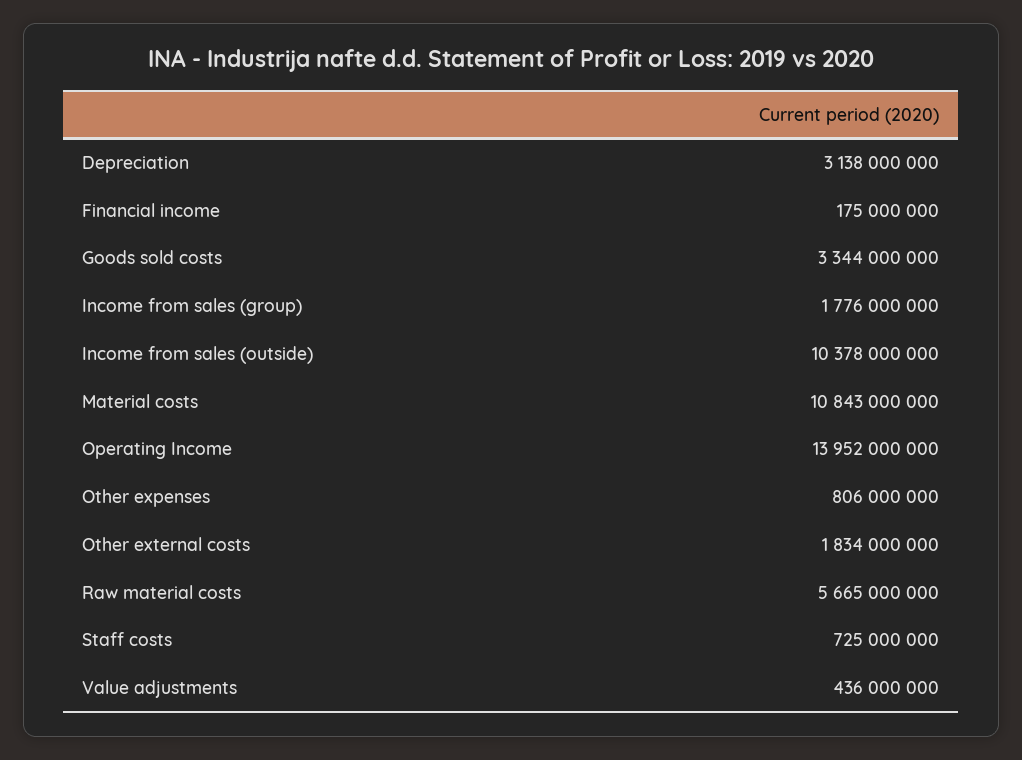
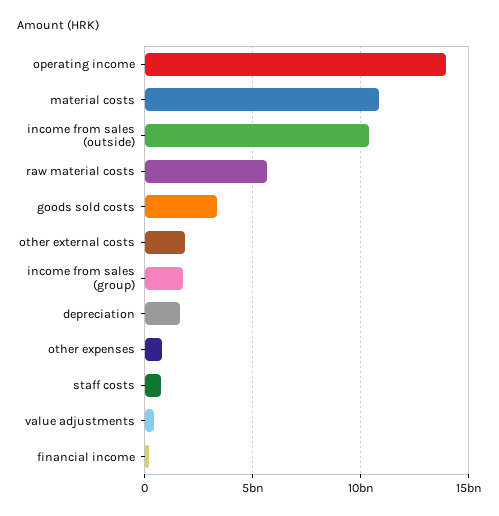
  {
-   "Depreciation": 3138000000,
+   "Depreciation": 1500000000,
    "Financial income": 175000000,
    "Goods sold costs": 3344000000,
    "Income from sales (group)": 1776000000,
    "Income from sales (outside)": 10378000000,
    "Material costs": 10843000000,
    "Operating Income": 13952000000,
    "Other expenses": 806000000,
    "Other external costs": 1834000000,
    "Raw material costs": 5665000000,
    "Staff costs": 725000000,
    "Value adjustments": 436000000
  }

